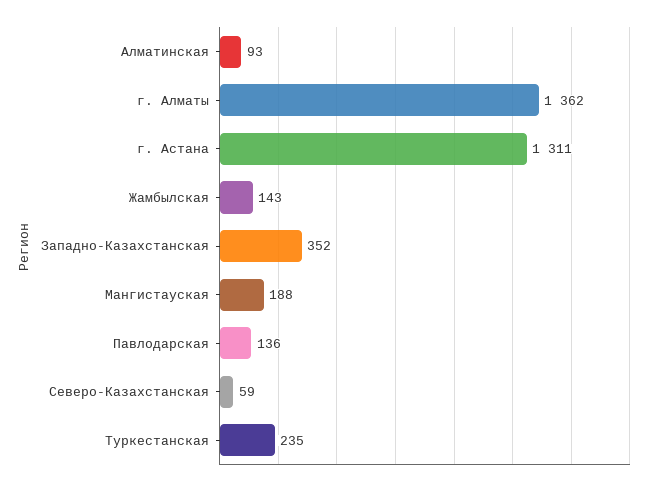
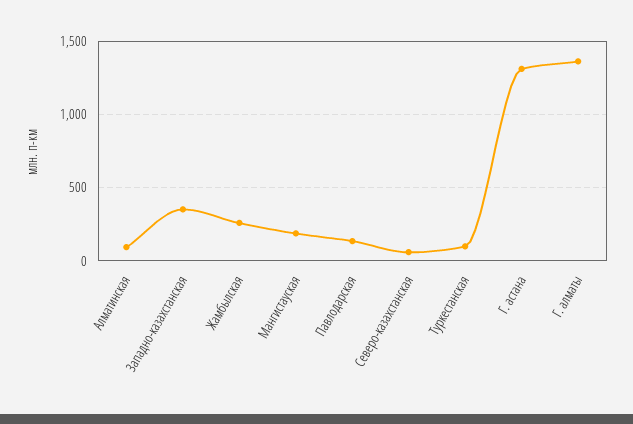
  {
    "Алматинская": 93,
    "г. Алматы": 1362,
    "г. Астана": 1311,
-   "Жамбылская": 143,
+   "Жамбылская": 250,
    "Западно-Казахстанская": 352,
    "Мангистауская": 188,
    "Павлодарская": 136,
    "Северо-Казахстанская": 59,
-   "Туркестанская": 235
+   "Туркестанская": 100
  }

